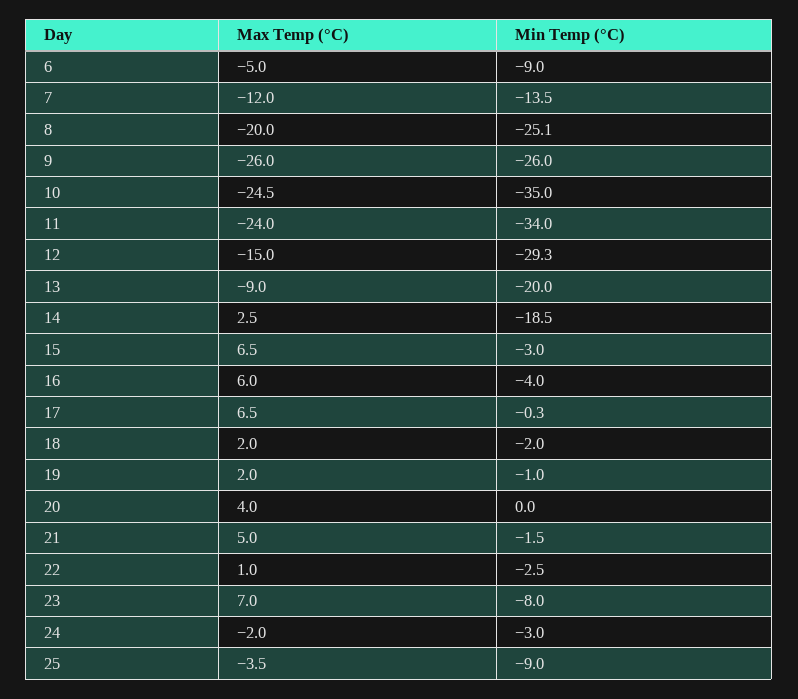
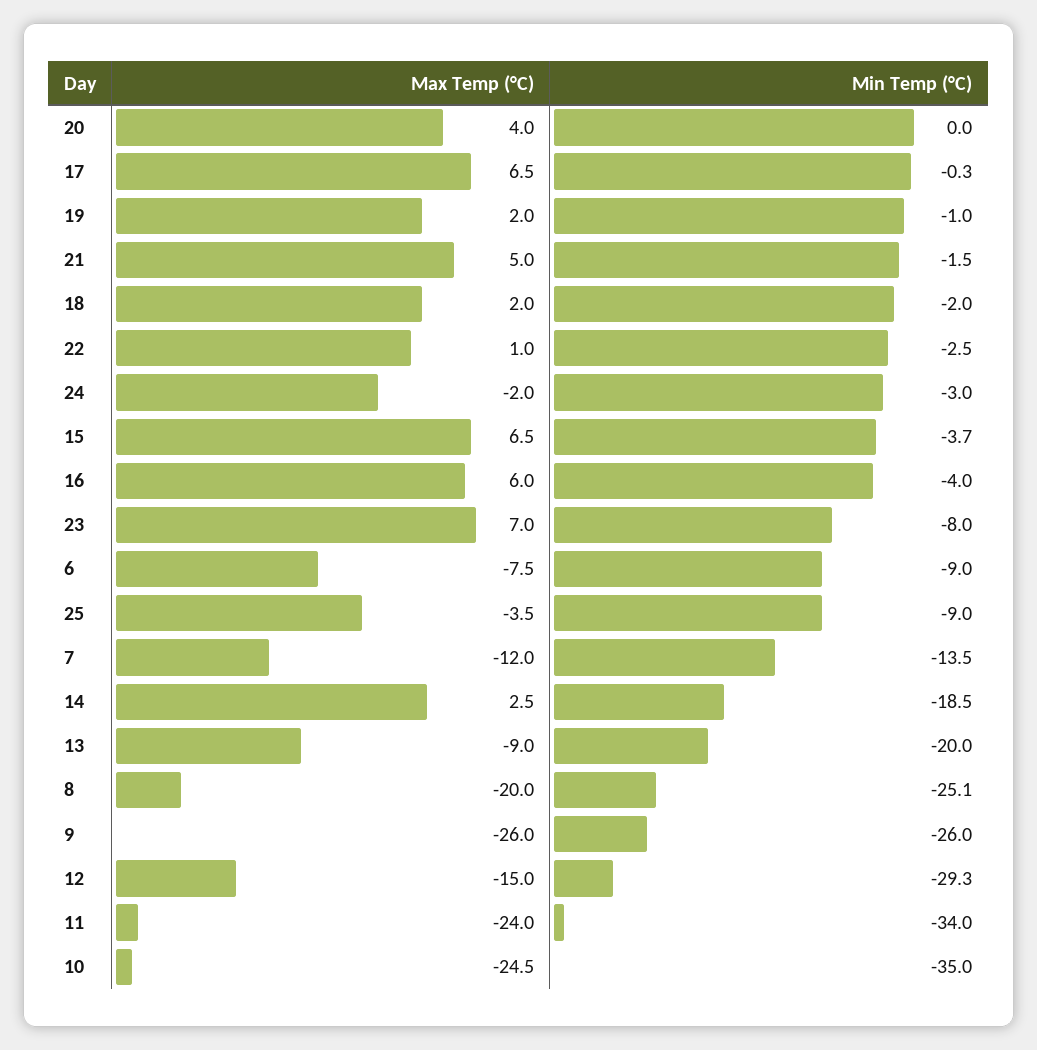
  {
    "Max Temp (°C)": {
-     "6": -5,
+     "6": -7.5,
      "7": -12,
      "8": -20,
      "9": -26,
      "10": -24.5,
      "11": -24,
      "12": -15,
      "13": -9,
      "14": 2.5,
      "15": 6.5,
      "16": 6,
      "17": 6.5,
      "18": 2,
      "19": 2,
      "20": 4,
      "21": 5,
      "22": 1,
      "23": 7,
      "24": -2,
      "25": -3.5
    },
    "Min Temp (°C)": {
      "6": -9,
      "7": -13.5,
      "8": -25.1,
      "9": -26,
      "10": -35,
      "11": -34,
      "12": -29.3,
      "13": -20,
      "14": -18.5,
-     "15": -3,
+     "15": -3.7,
      "16": -4,
      "17": -0.3,
      "18": -2,
      "19": -1,
      "20": 0,
      "21": -1.5,
      "22": -2.5,
      "23": -8,
      "24": -3,
      "25": -9
    }
  }

